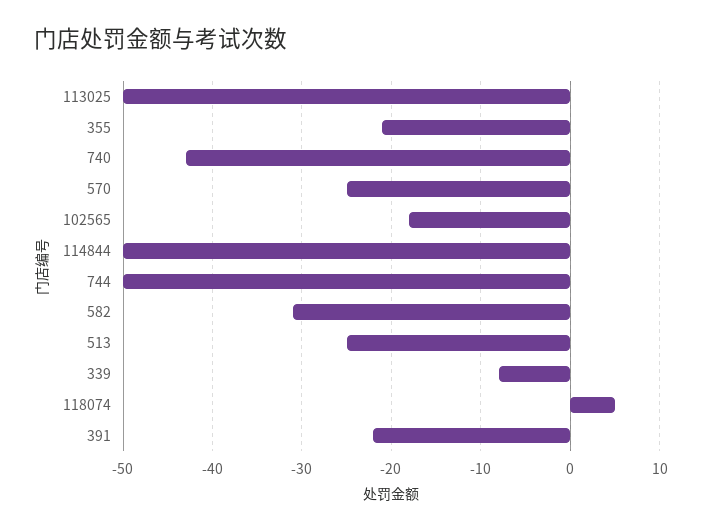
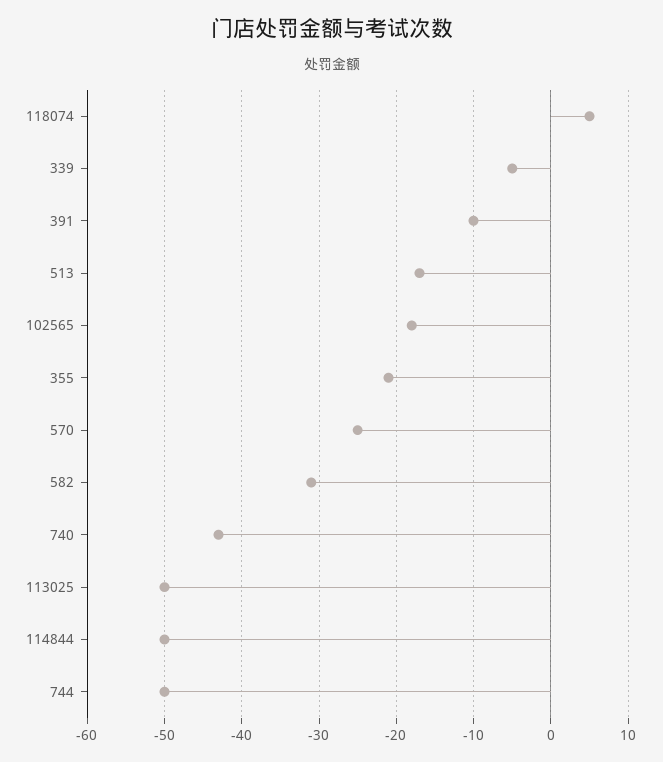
  {
    "113025": -50,
    "355": -21,
    "740": -43,
    "570": -25,
    "102565": -18,
    "114844": -50,
    "744": -50,
    "582": -31,
-   "513": -25,
+   "513": -17,
-   "339": -8,
+   "339": -5,
    "118074": 5,
-   "391": -22
+   "391": -10
  }

